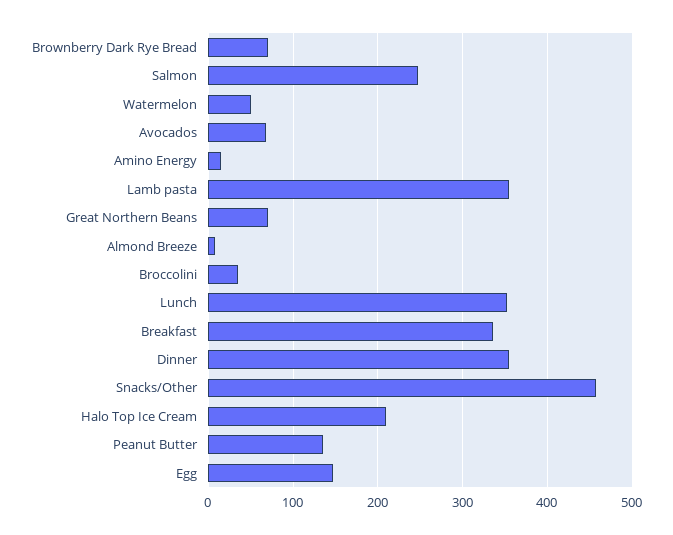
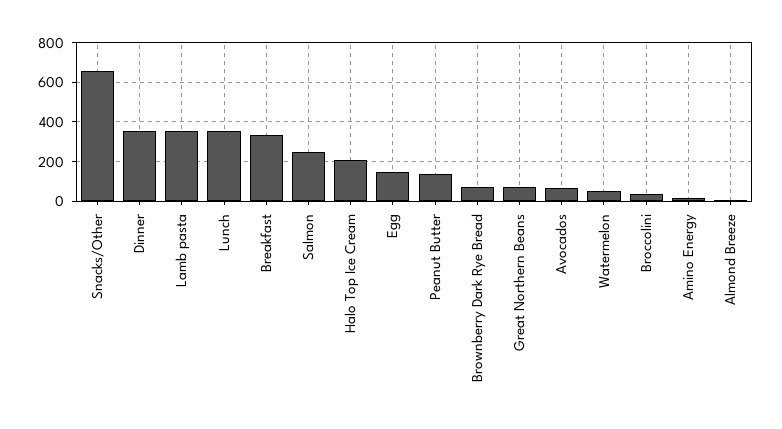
  {
    "Brownberry Dark Rye Bread": 70,
    "Salmon": 250,
    "Watermelon": 50,
    "Avocados": 70,
    "Amino Energy": 20,
    "Lamb pasta": 360,
    "Great Northern Beans": 70,
    "Almond Breeze": 10,
    "Broccolini": 40,
    "Lunch": 350,
    "Breakfast": 340,
    "Dinner": 360,
-   "Snacks/Other": 460,
+   "Snacks/Other": 650,
    "Halo Top Ice Cream": 210,
    "Peanut Butter": 140,
    "Egg": 150
  }

